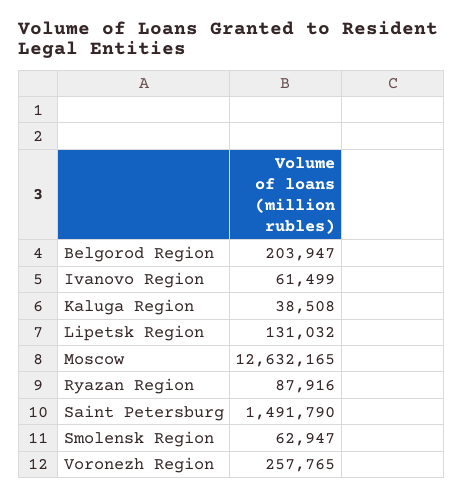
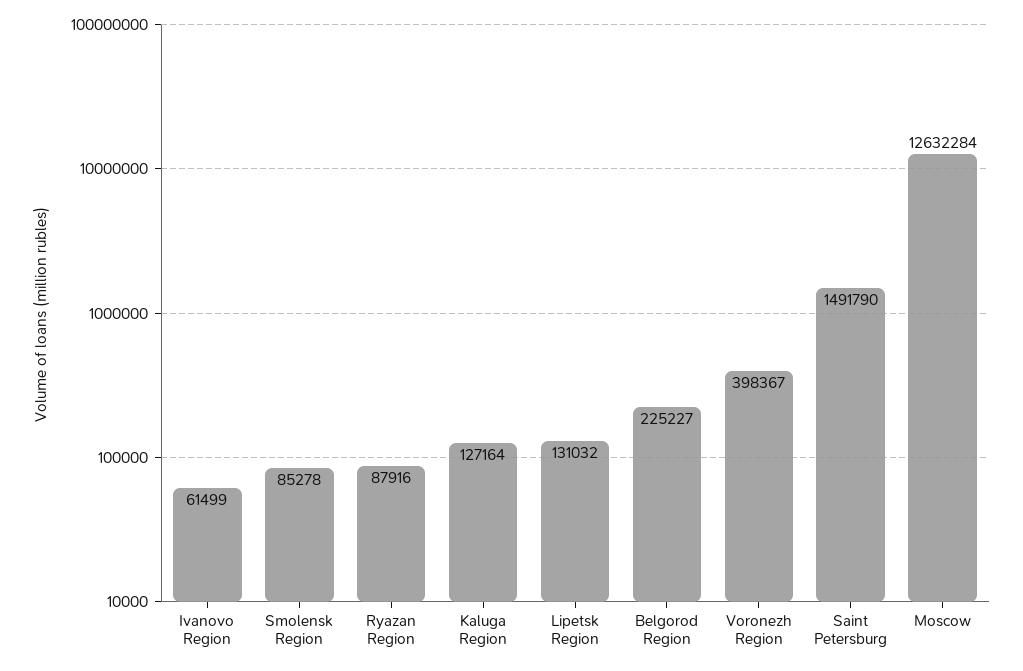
  {
-   "Belgorod Region": 203947,
+   "Belgorod Region": 225227,
    "Ivanovo Region": 61499,
-   "Kaluga Region": 38508,
+   "Kaluga Region": 127164,
    "Lipetsk Region": 131032,
-   "Moscow": 12632165,
+   "Moscow": 12632284,
    "Ryazan Region": 87916,
    "Saint Petersburg": 1491790,
-   "Smolensk Region": 62947,
+   "Smolensk Region": 85278,
-   "Voronezh Region": 257765
+   "Voronezh Region": 398367
  }

